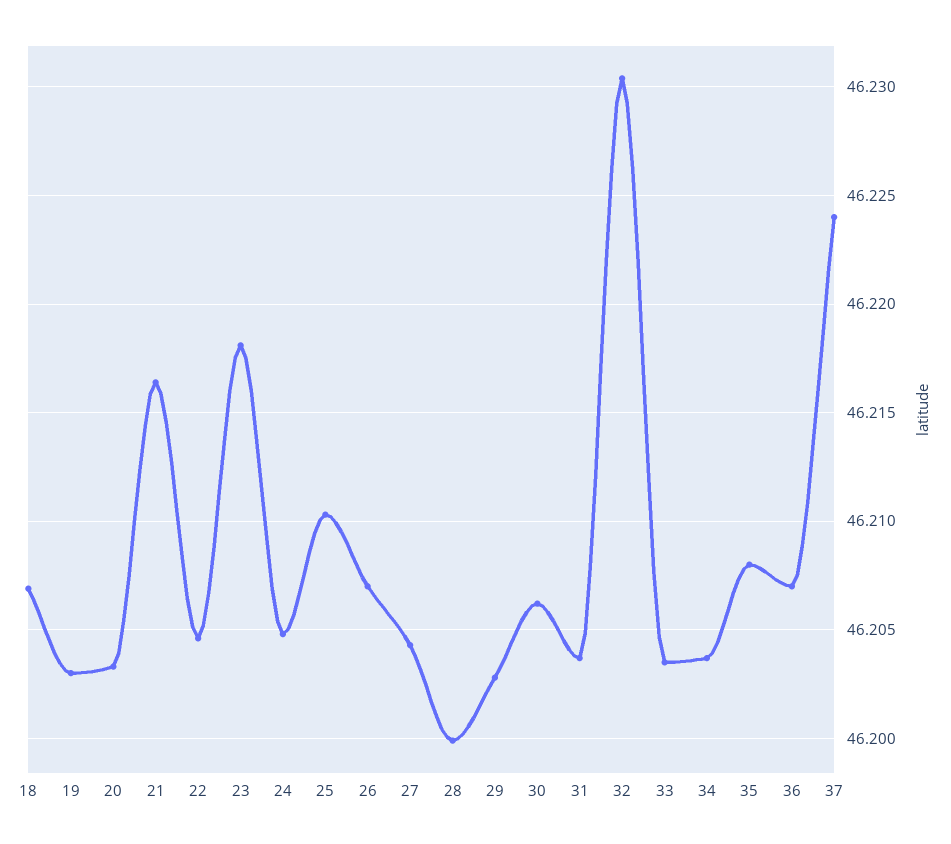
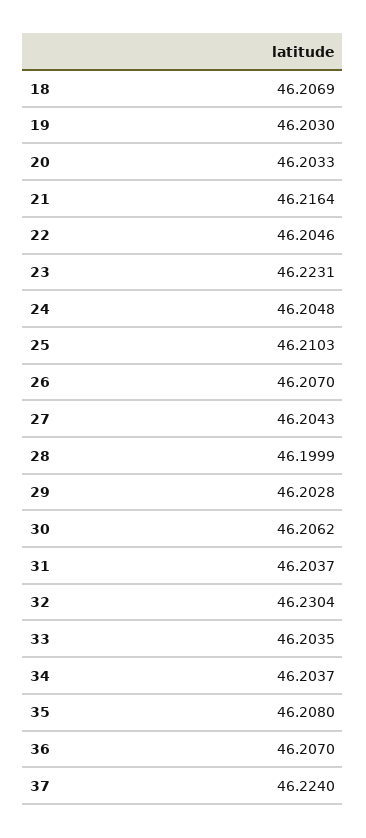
  {
    "18": 46.2069,
    "19": 46.203,
    "20": 46.2033,
    "21": 46.2164,
    "22": 46.2046,
-   "23": 46.218,
+   "23": 46.2231,
    "24": 46.2048,
    "25": 46.2103,
    "26": 46.207,
    "27": 46.2043,
    "28": 46.1999,
    "29": 46.2028,
    "30": 46.2062,
    "31": 46.2037,
    "32": 46.2304,
    "33": 46.2035,
    "34": 46.2037,
    "35": 46.208,
    "36": 46.207,
    "37": 46.224
  }

